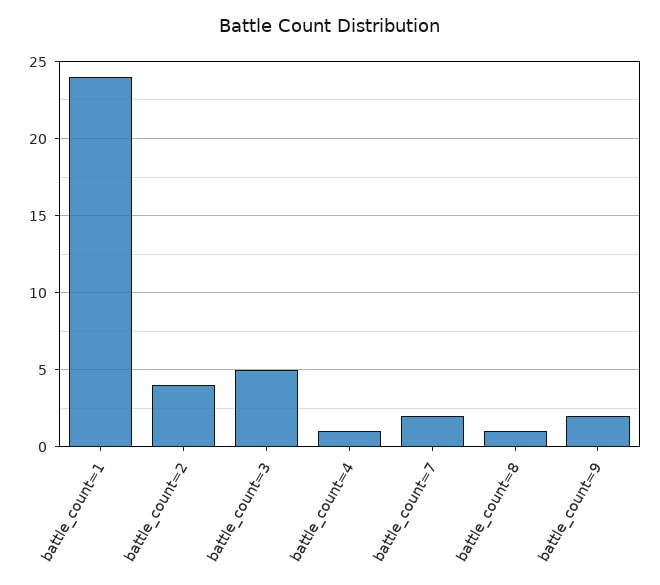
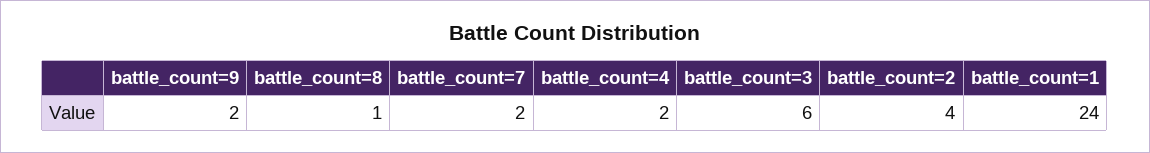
  {
    "battle_count=1": 24,
    "battle_count=2": 4,
-   "battle_count=3": 5,
+   "battle_count=3": 6,
-   "battle_count=4": 1,
+   "battle_count=4": 2,
    "battle_count=7": 2,
    "battle_count=8": 1,
    "battle_count=9": 2
  }

